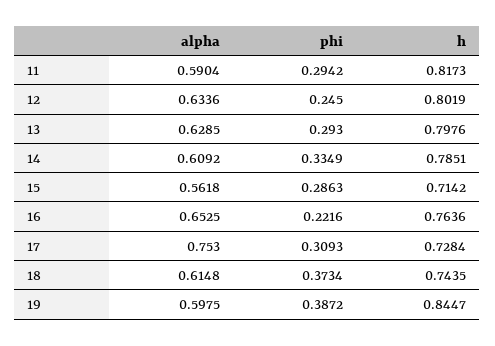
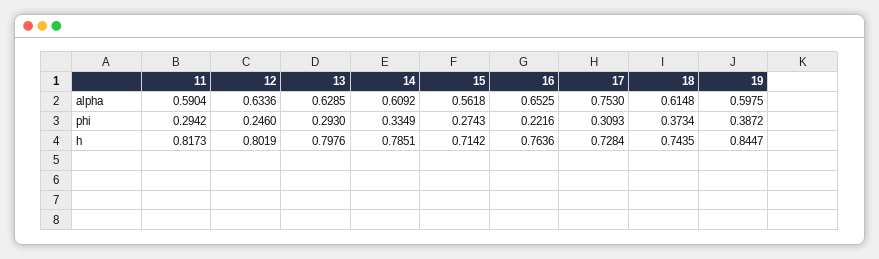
  {
    "alpha": {
      "11": 0.5904,
      "12": 0.6336,
      "13": 0.6285,
      "14": 0.6092,
      "15": 0.5618,
      "16": 0.6525,
      "17": 0.753,
      "18": 0.6148,
      "19": 0.5975
    },
    "phi": {
      "11": 0.2942,
-     "12": 0.245,
+     "12": 0.246,
      "13": 0.293,
      "14": 0.3349,
-     "15": 0.2863,
+     "15": 0.2743,
      "16": 0.2216,
      "17": 0.3093,
      "18": 0.3734,
      "19": 0.3872
    },
    "h": {
      "11": 0.8173,
      "12": 0.8019,
      "13": 0.7976,
      "14": 0.7851,
      "15": 0.7142,
      "16": 0.7636,
      "17": 0.7284,
      "18": 0.7435,
      "19": 0.8447
    }
  }

